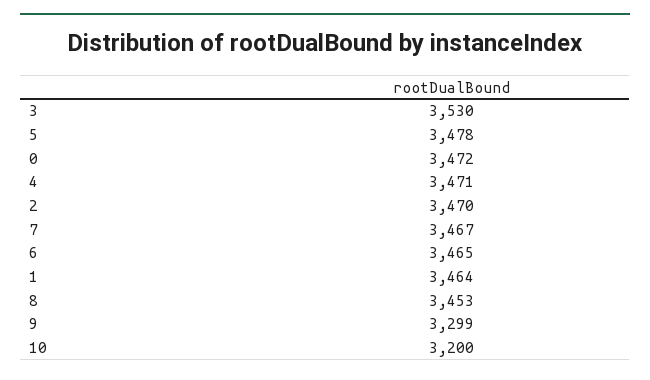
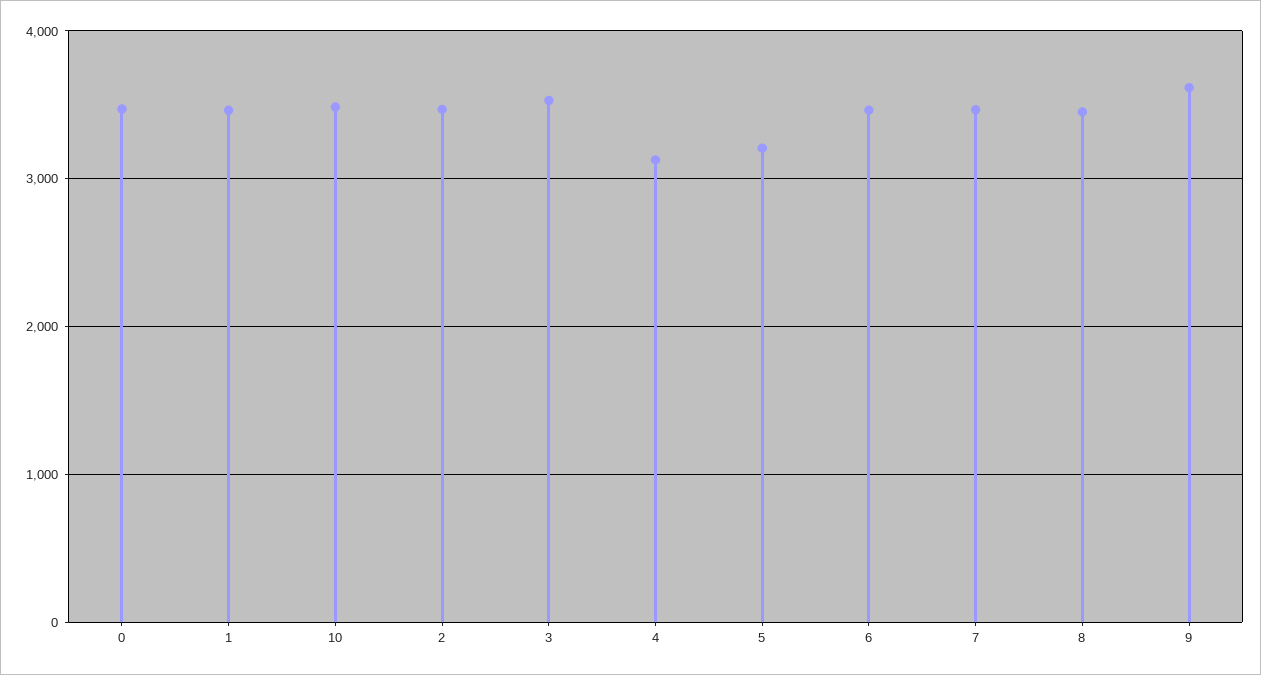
  {
    "3": 3530,
-   "5": 3478,
+   "5": 3200,
    "0": 3472,
-   "4": 3471,
+   "4": 3100,
    "2": 3470,
    "7": 3467,
    "6": 3465,
    "1": 3464,
    "8": 3453,
-   "9": 3299,
+   "9": 3600,
-   "10": 3200
+   "10": 3500
  }

